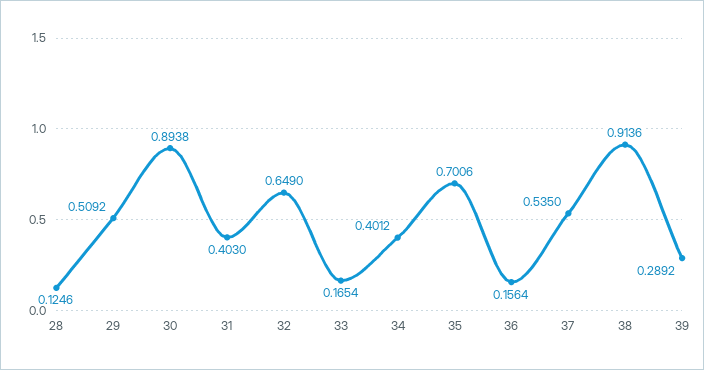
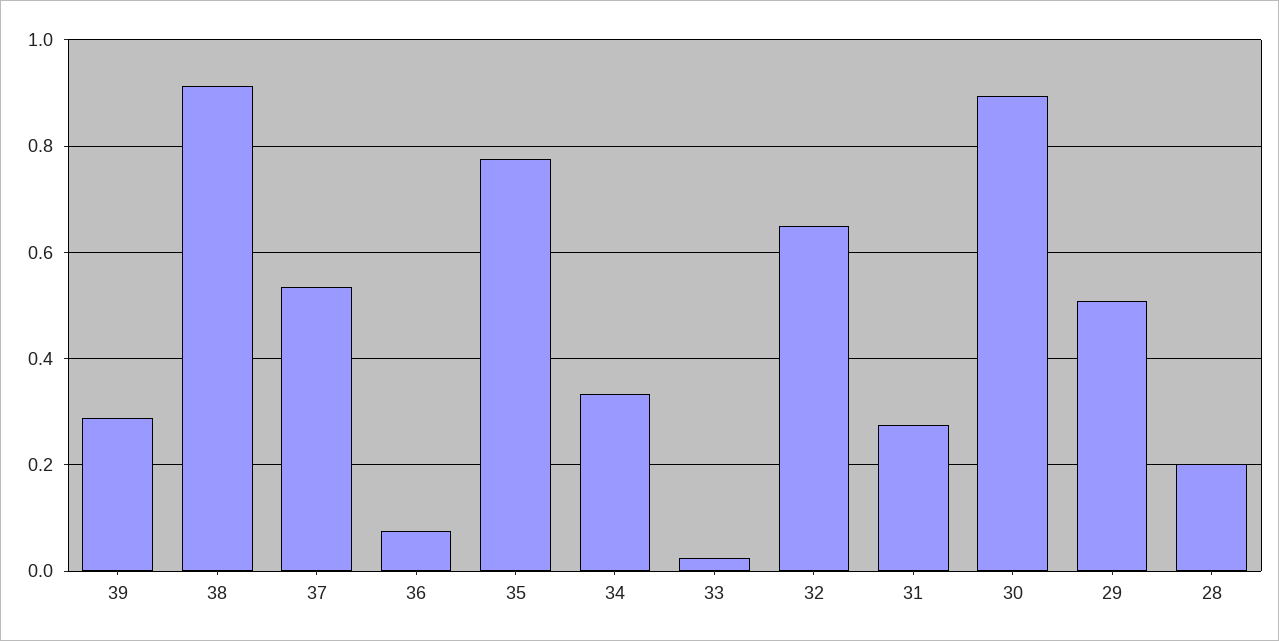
  {
-   "28": 0.1246,
+   "28": 0.2,
    "29": 0.5092,
    "30": 0.8938,
-   "31": 0.403,
+   "31": 0.28,
    "32": 0.649,
-   "33": 0.1654,
+   "33": 0.02,
-   "34": 0.4012,
+   "34": 0.34,
-   "35": 0.7006,
+   "35": 0.78,
-   "36": 0.1564,
+   "36": 0.08,
    "37": 0.535,
    "38": 0.9136,
    "39": 0.2892
  }

